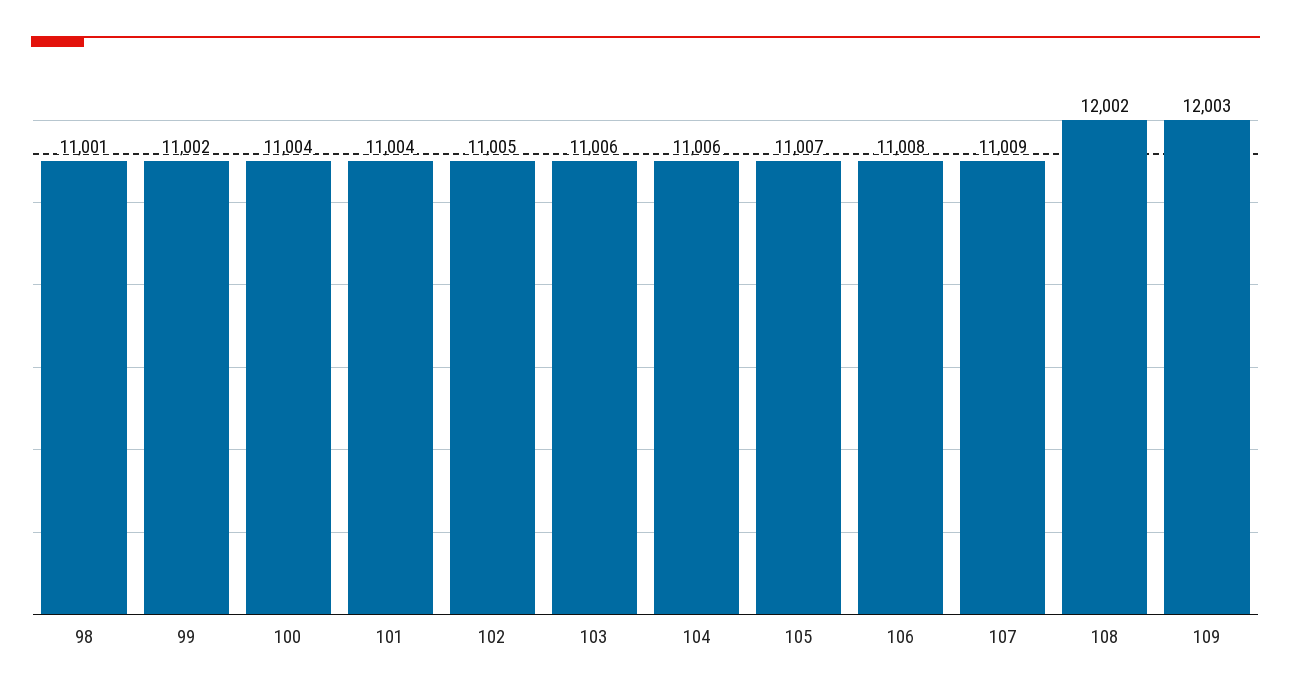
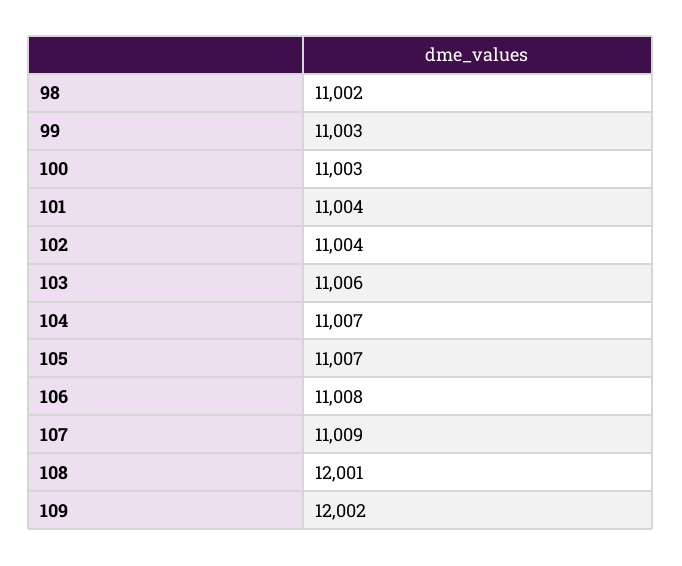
  {
-   "98": 11001,
+   "98": 11002,
-   "99": 11002,
+   "99": 11003,
-   "100": 11004,
+   "100": 11003,
    "101": 11004,
-   "102": 11005,
+   "102": 11004,
    "103": 11006,
-   "104": 11006,
+   "104": 11007,
    "105": 11007,
    "106": 11008,
    "107": 11009,
-   "108": 12002,
+   "108": 12001,
-   "109": 12003
+   "109": 12002
  }

